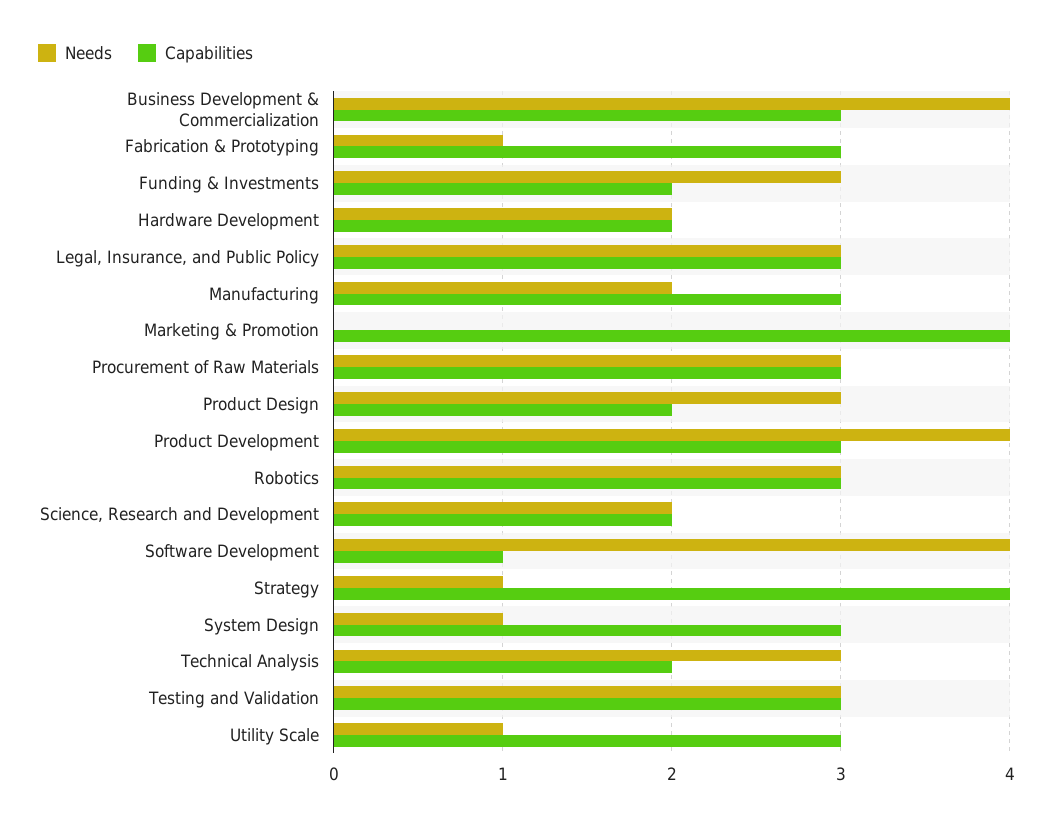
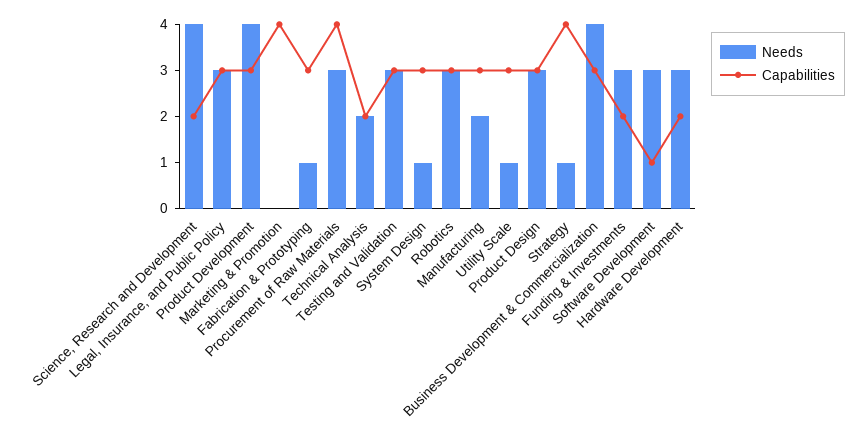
  {
    "Needs": {
      "Business Development & Commercialization": 4,
      "Fabrication & Prototyping": 1,
      "Funding & Investments": 3,
-     "Hardware Development": 2,
+     "Hardware Development": 3,
      "Legal, Insurance, and Public Policy": 3,
      "Manufacturing": 2,
      "Marketing & Promotion": 0,
      "Procurement of Raw Materials": 3,
      "Product Design": 3,
      "Product Development": 4,
      "Robotics": 3,
-     "Science, Research and Development": 2,
+     "Science, Research and Development": 4,
-     "Software Development": 4,
+     "Software Development": 3,
      "Strategy": 1,
      "System Design": 1,
-     "Technical Analysis": 3,
+     "Technical Analysis": 2,
      "Testing and Validation": 3,
      "Utility Scale": 1
    },
    "Capabilities": {
      "Business Development & Commercialization": 3,
      "Fabrication & Prototyping": 3,
      "Funding & Investments": 2,
      "Hardware Development": 2,
      "Legal, Insurance, and Public Policy": 3,
      "Manufacturing": 3,
      "Marketing & Promotion": 4,
-     "Procurement of Raw Materials": 3,
+     "Procurement of Raw Materials": 4,
-     "Product Design": 2,
+     "Product Design": 3,
      "Product Development": 3,
      "Robotics": 3,
      "Science, Research and Development": 2,
      "Software Development": 1,
      "Strategy": 4,
      "System Design": 3,
      "Technical Analysis": 2,
      "Testing and Validation": 3,
      "Utility Scale": 3
    }
  }

